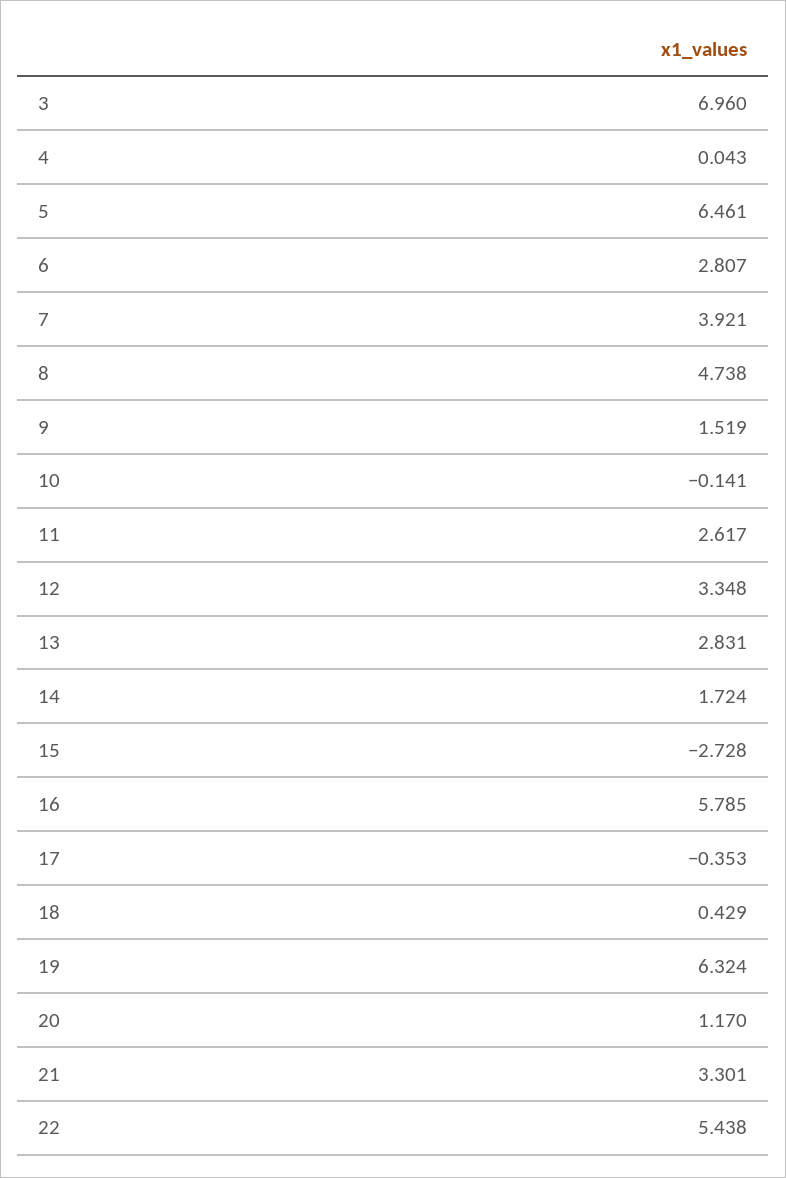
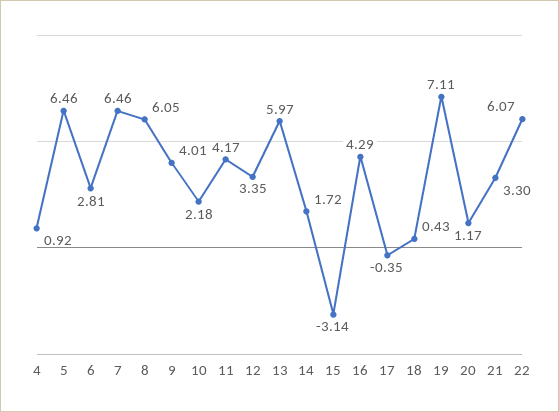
  {
-   "3": 6.96,
-   "4": 0.043,
+   "4": 0.92,
    "5": 6.461,
    "6": 2.807,
-   "7": 3.921,
+   "7": 6.46,
-   "8": 4.738,
+   "8": 6.05,
-   "9": 1.519,
+   "9": 4.01,
-   "10": -0.141,
+   "10": 2.18,
-   "11": 2.617,
+   "11": 4.17,
    "12": 3.348,
-   "13": 2.831,
+   "13": 5.97,
    "14": 1.724,
-   "15": -2.728,
+   "15": -3.14,
-   "16": 5.785,
+   "16": 4.29,
    "17": -0.353,
    "18": 0.429,
-   "19": 6.324,
+   "19": 7.11,
    "20": 1.17,
    "21": 3.301,
-   "22": 5.438
+   "22": 6.07
  }

